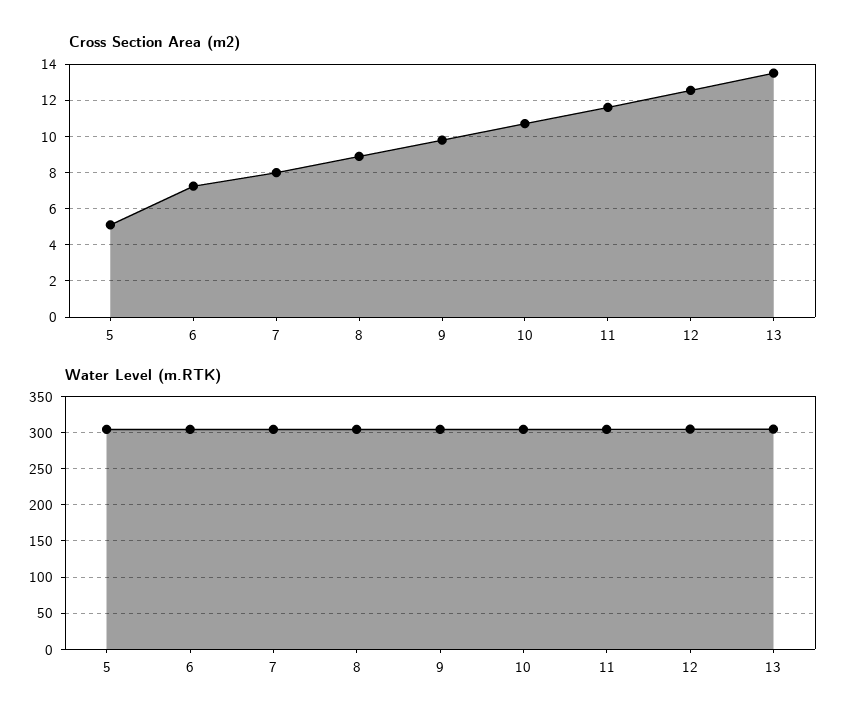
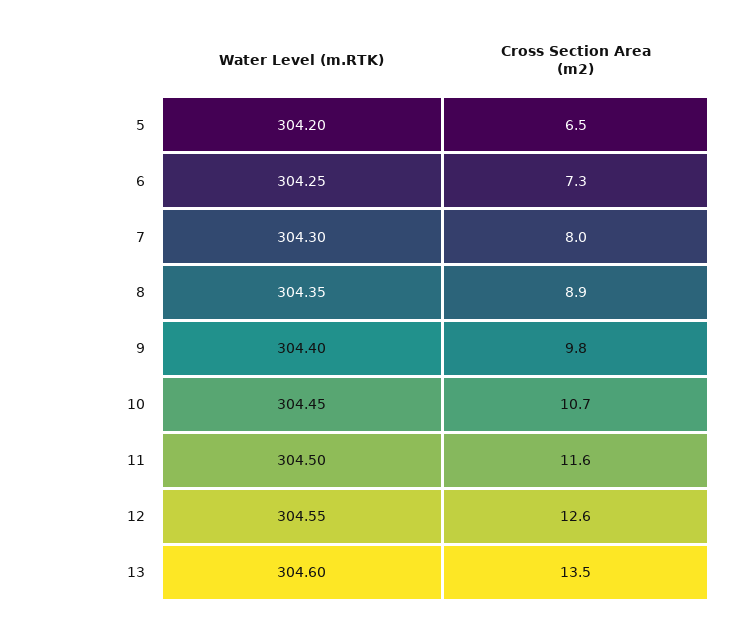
  {
    "Cross Section Area (m2)": {
-     "5": 5,
+     "5": 6.5,
      "6": 7.3,
      "7": 8,
      "8": 8.9,
      "9": 9.8,
      "10": 10.7,
      "11": 11.6,
      "12": 12.6,
      "13": 13.5
    },
    "Water Level (m.RTK)": {
      "5": 304.2,
      "6": 304.25,
      "7": 304.3,
      "8": 304.35,
      "9": 304.4,
      "10": 304.45,
      "11": 304.5,
      "12": 304.55,
      "13": 304.6
    }
  }

